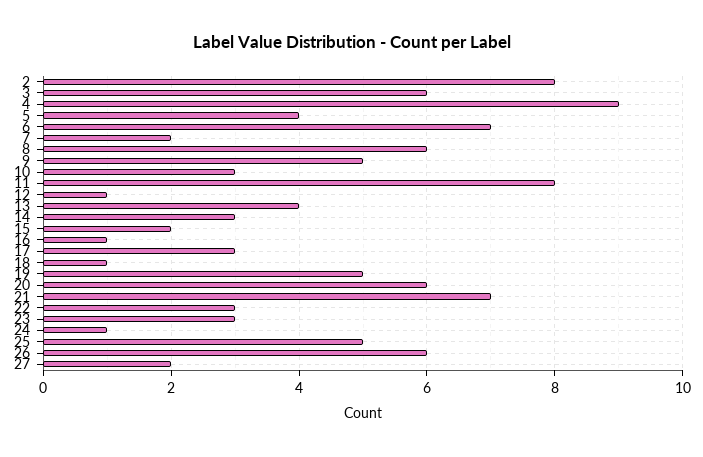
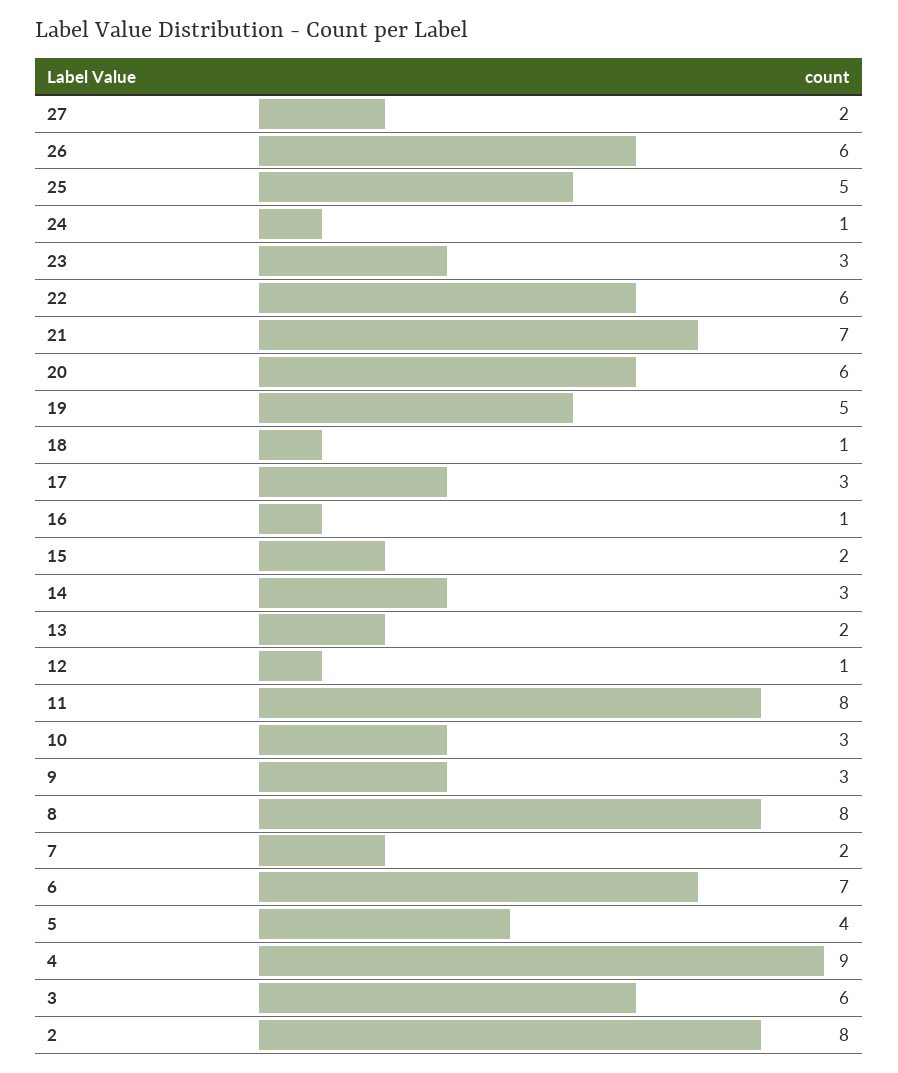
  {
    "2": 8,
    "3": 6,
    "4": 9,
    "5": 4,
    "6": 7,
    "7": 2,
-   "8": 6,
+   "8": 8,
-   "9": 5,
+   "9": 3,
    "10": 3,
    "11": 8,
    "12": 1,
-   "13": 4,
+   "13": 2,
    "14": 3,
    "15": 2,
    "16": 1,
    "17": 3,
    "18": 1,
    "19": 5,
    "20": 6,
    "21": 7,
-   "22": 3,
+   "22": 6,
    "23": 3,
    "24": 1,
    "25": 5,
    "26": 6,
    "27": 2
  }

